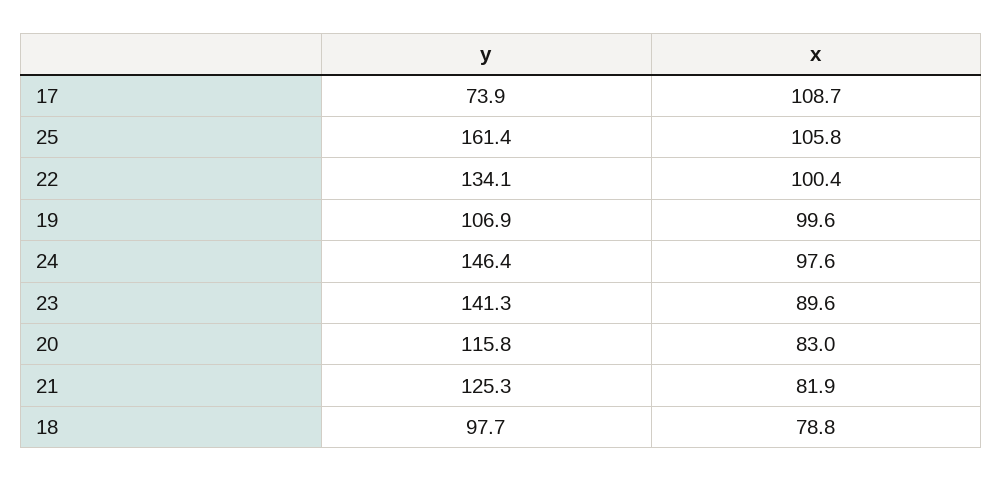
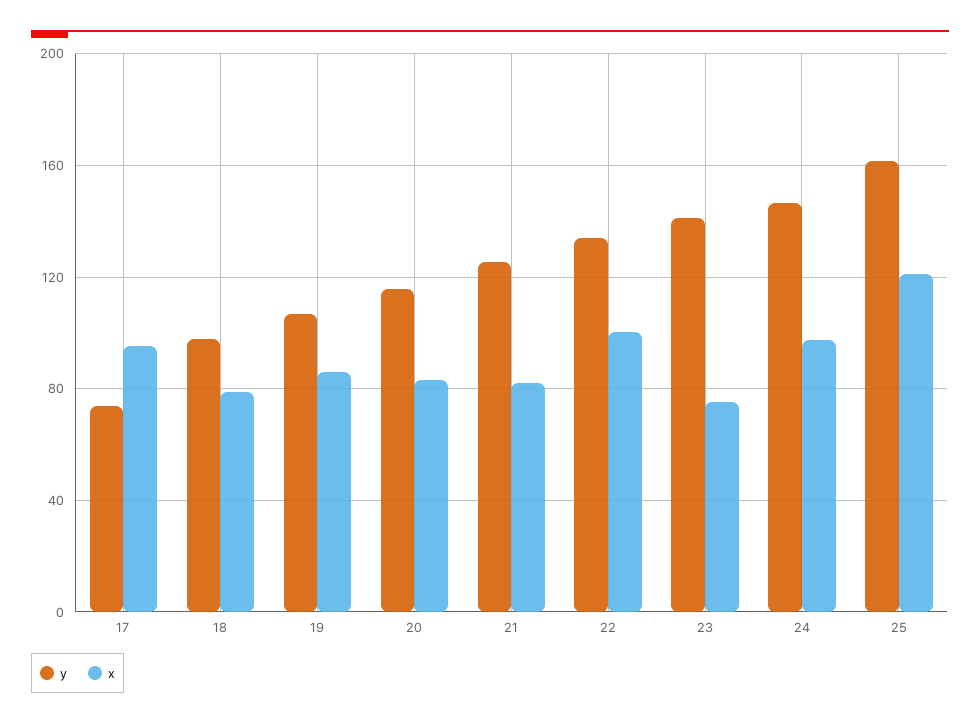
  {
    "y": {
      "17": 73.9,
      "25": 161.4,
      "22": 134.1,
      "19": 106.9,
      "24": 146.4,
      "23": 141.3,
      "20": 115.8,
      "21": 125.3,
      "18": 97.7
    },
    "x": {
-     "17": 108.7,
+     "17": 95,
-     "25": 105.8,
+     "25": 120,
      "22": 100.4,
-     "19": 99.6,
+     "19": 85,
      "24": 97.6,
-     "23": 89.6,
+     "23": 75,
      "20": 83,
      "21": 81.9,
      "18": 78.8
    }
  }

